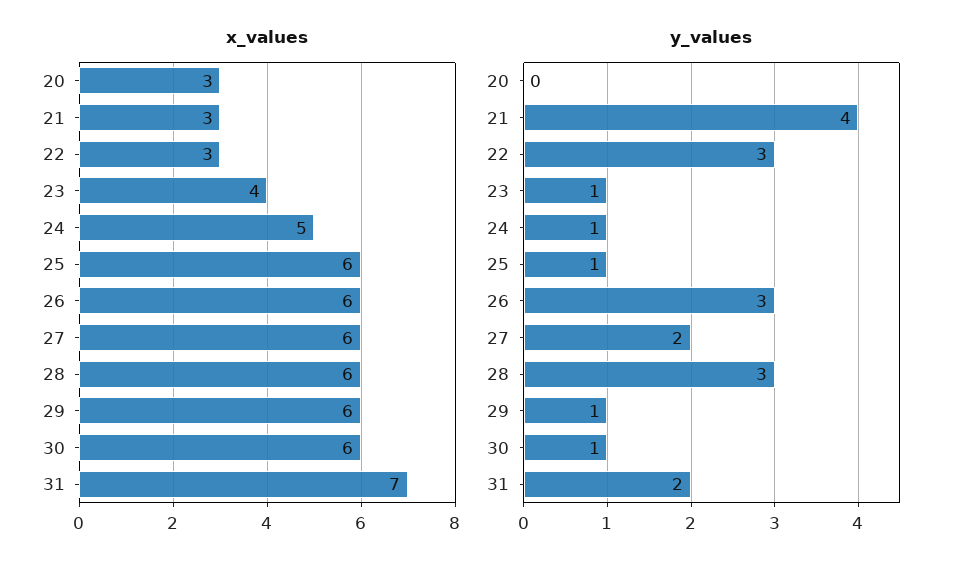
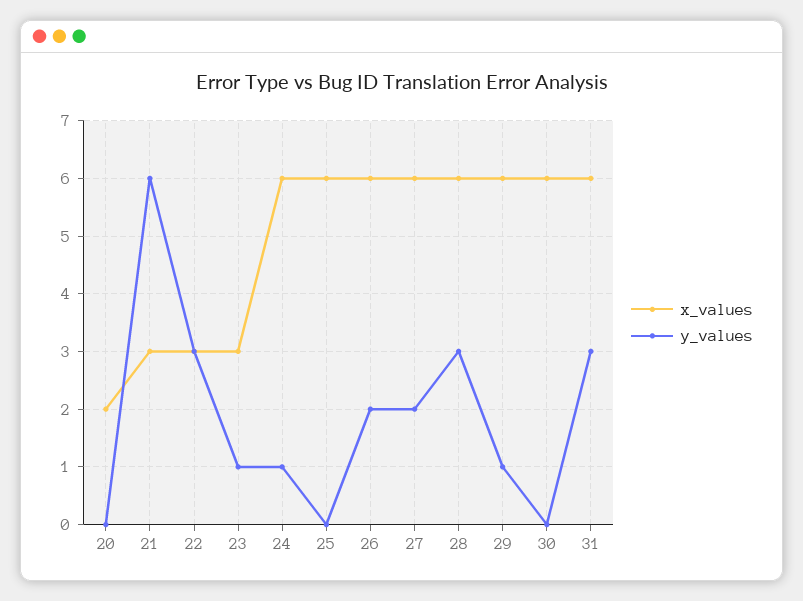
  {
    "x_values": {
-     "20": 3,
+     "20": 2,
      "21": 3,
      "22": 3,
-     "23": 4,
+     "23": 3,
-     "24": 5,
+     "24": 6,
      "25": 6,
      "26": 6,
      "27": 6,
      "28": 6,
      "29": 6,
      "30": 6,
-     "31": 7
+     "31": 6
    },
    "y_values": {
      "20": 0,
-     "21": 4,
+     "21": 6,
      "22": 3,
      "23": 1,
      "24": 1,
-     "25": 1,
+     "25": 0,
-     "26": 3,
+     "26": 2,
      "27": 2,
      "28": 3,
      "29": 1,
-     "30": 1,
+     "30": 0,
-     "31": 2
+     "31": 3
    }
  }

